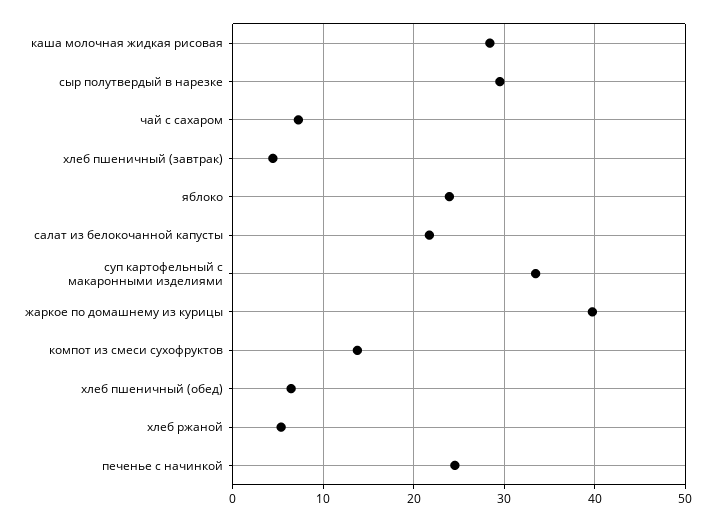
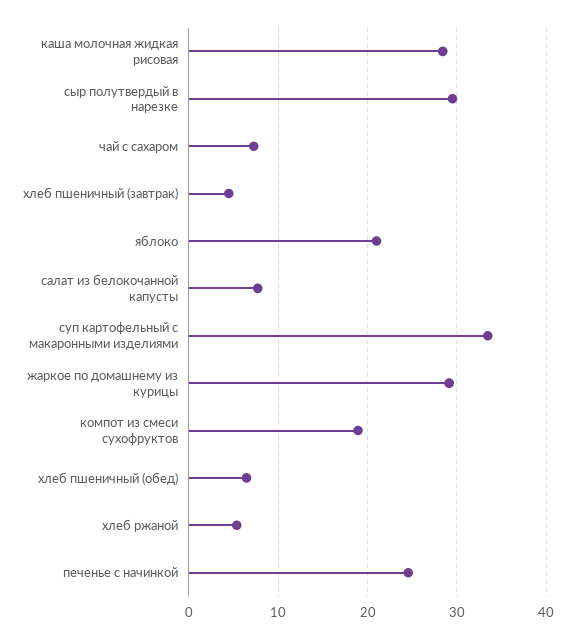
  {
    "каша молочная жидкая рисовая": 28,
    "сыр полутвердый в нарезке": 30,
    "чай с сахаром": 7,
    "хлеб пшеничный (завтрак)": 4,
-   "яблоко": 24,
+   "яблоко": 21,
-   "салат из белокочанной капусты": 22,
+   "салат из белокочанной капусты": 8,
    "суп картофельный с макаронными изделиями": 33,
-   "жаркое по домашнему из курицы": 40,
+   "жаркое по домашнему из курицы": 29,
-   "компот из смеси сухофруктов": 14,
+   "компот из смеси сухофруктов": 19,
    "хлеб пшеничный (обед)": 6,
    "хлеб ржаной": 5,
    "печенье с начинкой": 25
  }

